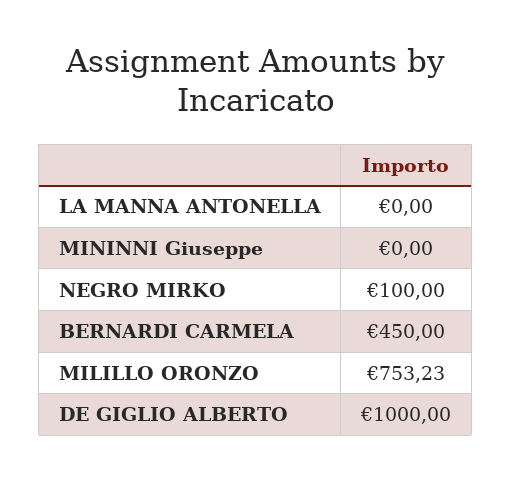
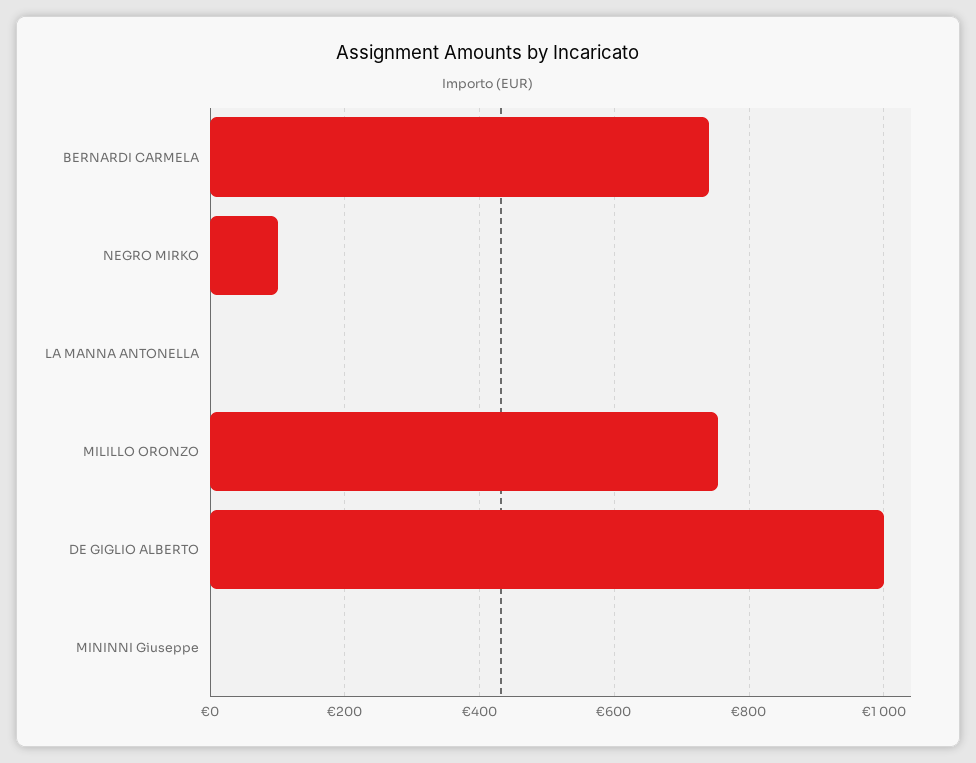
  {
    "LA MANNA ANTONELLA": 0,
    "MININNI Giuseppe": 0,
    "NEGRO MIRKO": 100,
-   "BERNARDI CARMELA": 450,
+   "BERNARDI CARMELA": 740,
    "MILILLO ORONZO": 753.23,
    "DE GIGLIO ALBERTO": 1000
  }

